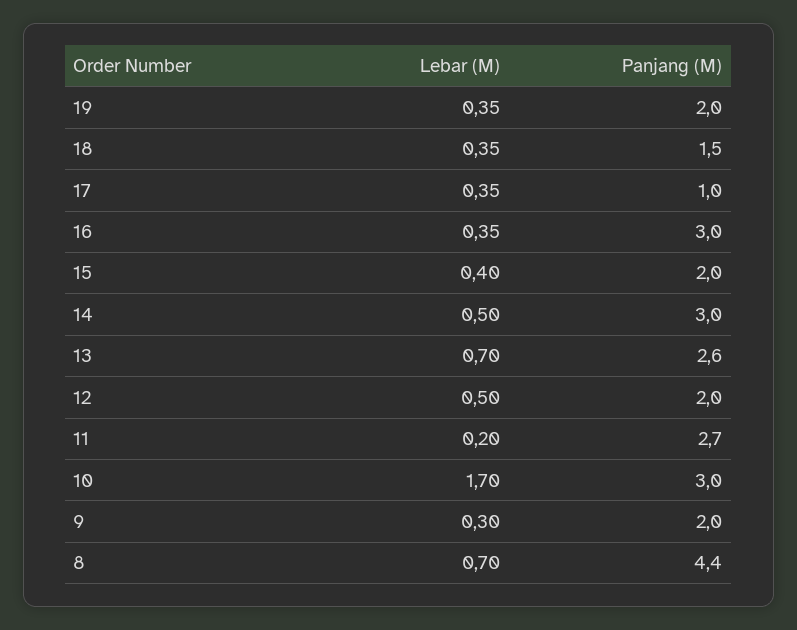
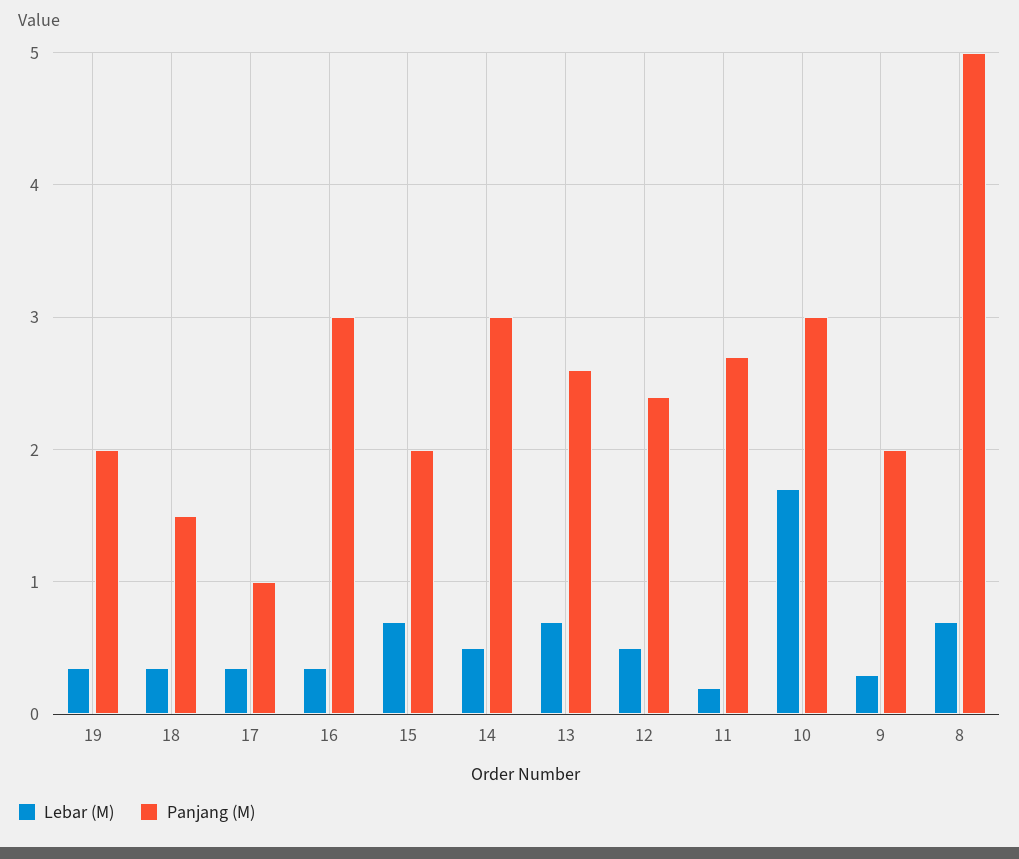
  {
    "Lebar (M)": {
      "19": 0.35,
      "18": 0.35,
      "17": 0.35,
      "16": 0.35,
-     "15": 0.4,
+     "15": 0.7,
      "14": 0.5,
      "13": 0.7,
      "12": 0.5,
      "11": 0.2,
      "10": 1.7,
      "9": 0.3,
      "8": 0.7
    },
    "Panjang (M)": {
      "19": 2,
      "18": 1.5,
      "17": 1,
      "16": 3,
      "15": 2,
      "14": 3,
      "13": 2.6,
-     "12": 2,
+     "12": 2.4,
      "11": 2.7,
      "10": 3,
      "9": 2,
-     "8": 4.4
+     "8": 5
    }
  }

